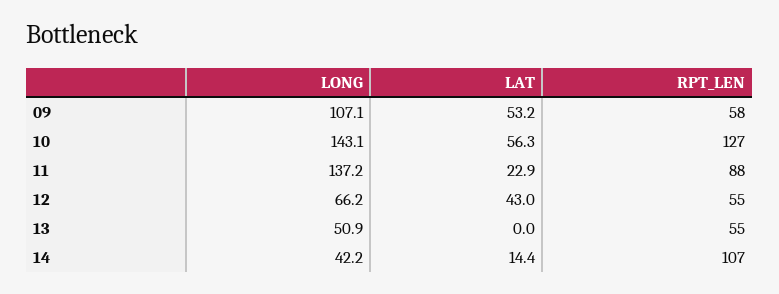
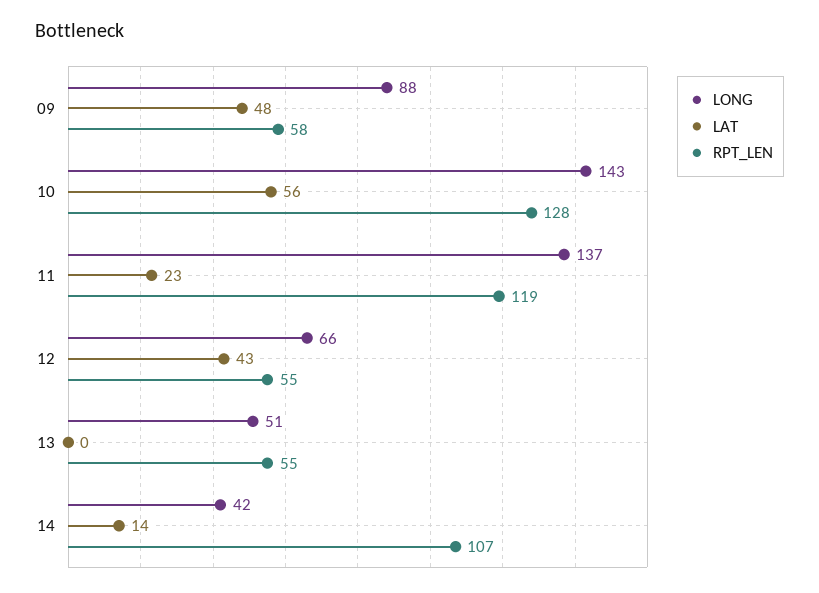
  {
    "LONG": {
-     "09": 107.1,
+     "09": 88,
      "10": 143.1,
      "11": 137.2,
      "12": 66.2,
      "13": 50.9,
      "14": 42.2
    },
    "LAT": {
-     "09": 53.2,
+     "09": 48,
      "10": 56.3,
      "11": 22.9,
      "12": 43,
      "13": 0,
      "14": 14.4
    },
    "RPT_LEN": {
      "09": 58,
-     "10": 127,
+     "10": 128,
-     "11": 88,
+     "11": 119,
      "12": 55,
      "13": 55,
      "14": 107
    }
  }

